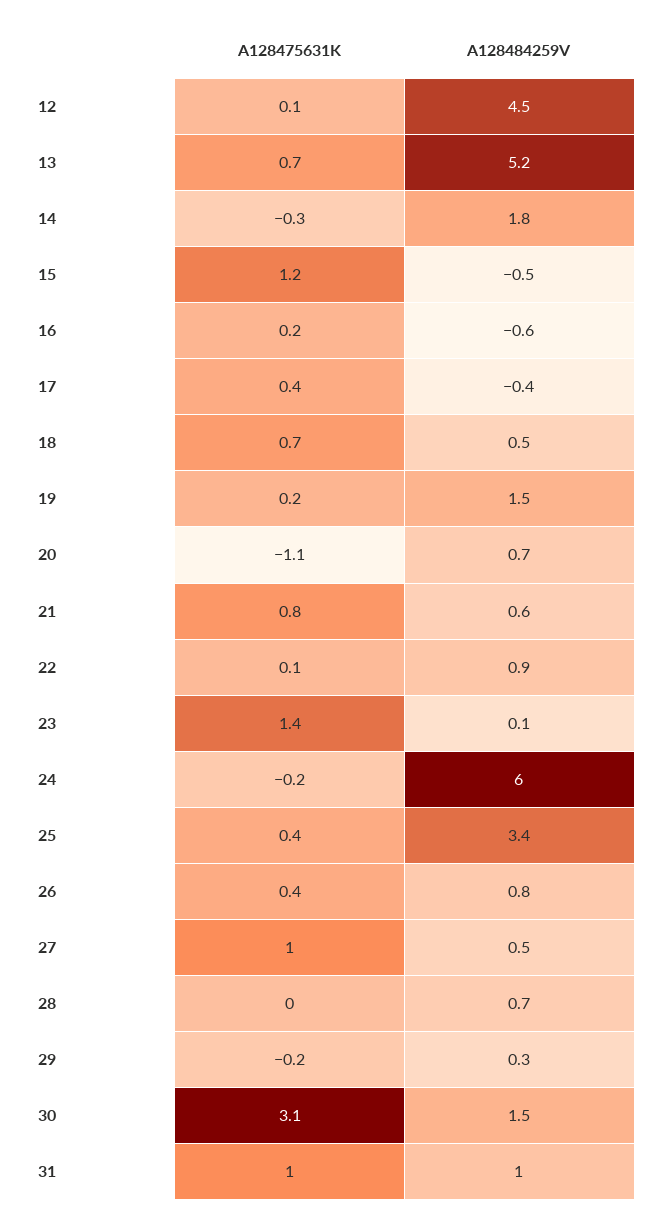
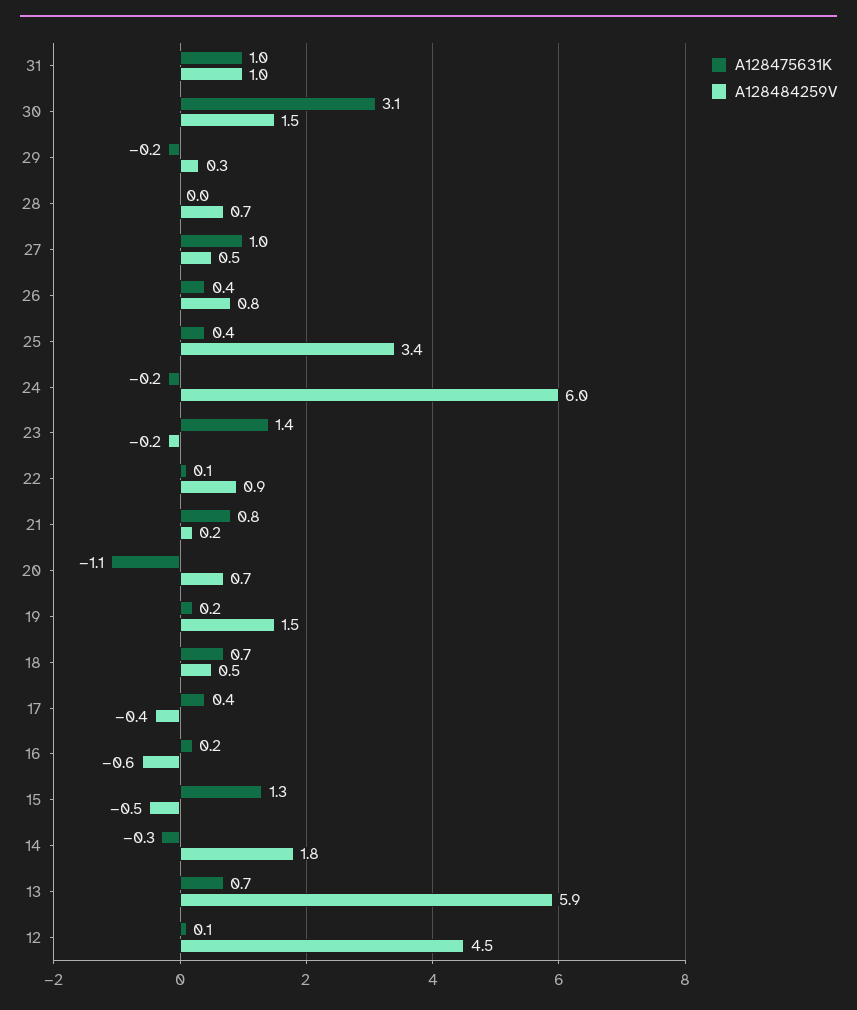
  {
    "A128475631K": {
      "12": 0.1,
      "13": 0.7,
      "14": -0.3,
-     "15": 1.2,
+     "15": 1.3,
      "16": 0.2,
      "17": 0.4,
      "18": 0.7,
      "19": 0.2,
      "20": -1.1,
      "21": 0.8,
      "22": 0.1,
      "23": 1.4,
      "24": -0.2,
      "25": 0.4,
      "26": 0.4,
      "27": 1,
      "28": 0,
      "29": -0.2,
      "30": 3.1,
      "31": 1
    },
    "A128484259V": {
      "12": 4.5,
-     "13": 5.2,
+     "13": 5.9,
      "14": 1.8,
      "15": -0.5,
      "16": -0.6,
      "17": -0.4,
      "18": 0.5,
      "19": 1.5,
      "20": 0.7,
-     "21": 0.6,
+     "21": 0.2,
      "22": 0.9,
-     "23": 0.1,
+     "23": -0.2,
      "24": 6,
      "25": 3.4,
      "26": 0.8,
      "27": 0.5,
      "28": 0.7,
      "29": 0.3,
      "30": 1.5,
      "31": 1
    }
  }

